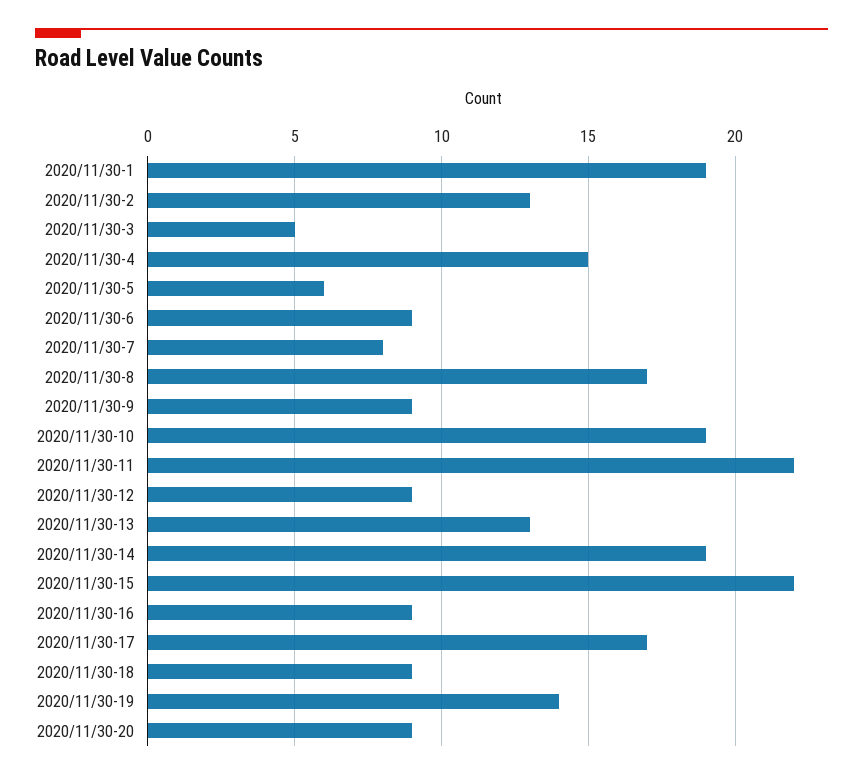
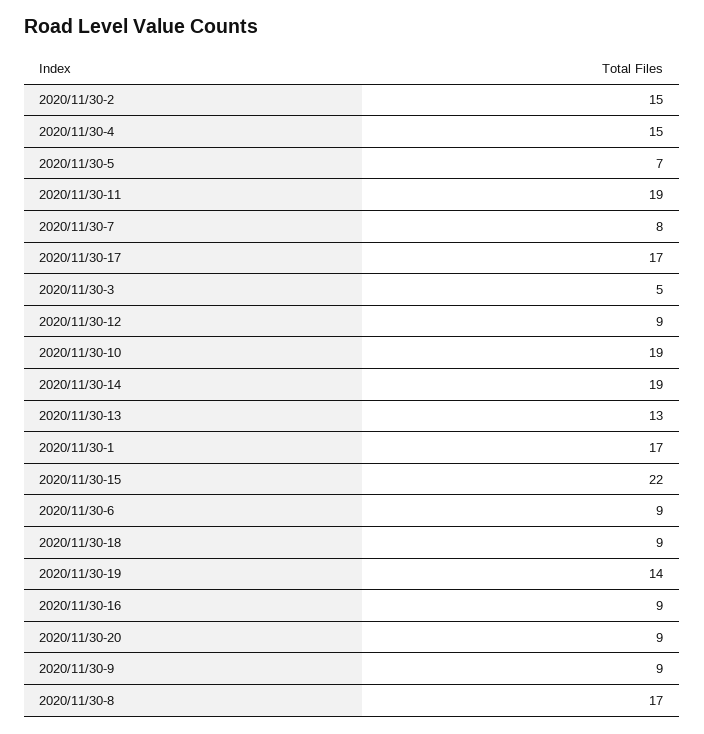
  {
-   "2020/11/30-1": 19,
+   "2020/11/30-1": 17,
-   "2020/11/30-2": 13,
+   "2020/11/30-2": 15,
    "2020/11/30-3": 5,
    "2020/11/30-4": 15,
-   "2020/11/30-5": 6,
+   "2020/11/30-5": 7,
    "2020/11/30-6": 9,
    "2020/11/30-7": 8,
    "2020/11/30-8": 17,
    "2020/11/30-9": 9,
    "2020/11/30-10": 19,
-   "2020/11/30-11": 22,
+   "2020/11/30-11": 19,
    "2020/11/30-12": 9,
    "2020/11/30-13": 13,
    "2020/11/30-14": 19,
    "2020/11/30-15": 22,
    "2020/11/30-16": 9,
    "2020/11/30-17": 17,
    "2020/11/30-18": 9,
    "2020/11/30-19": 14,
    "2020/11/30-20": 9
  }

